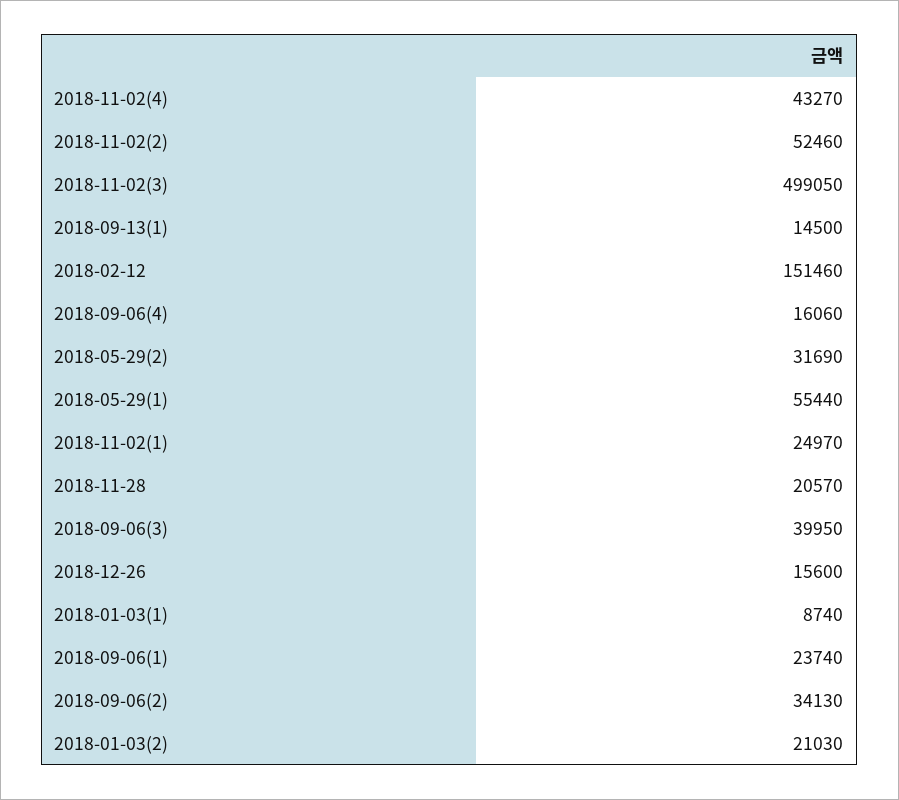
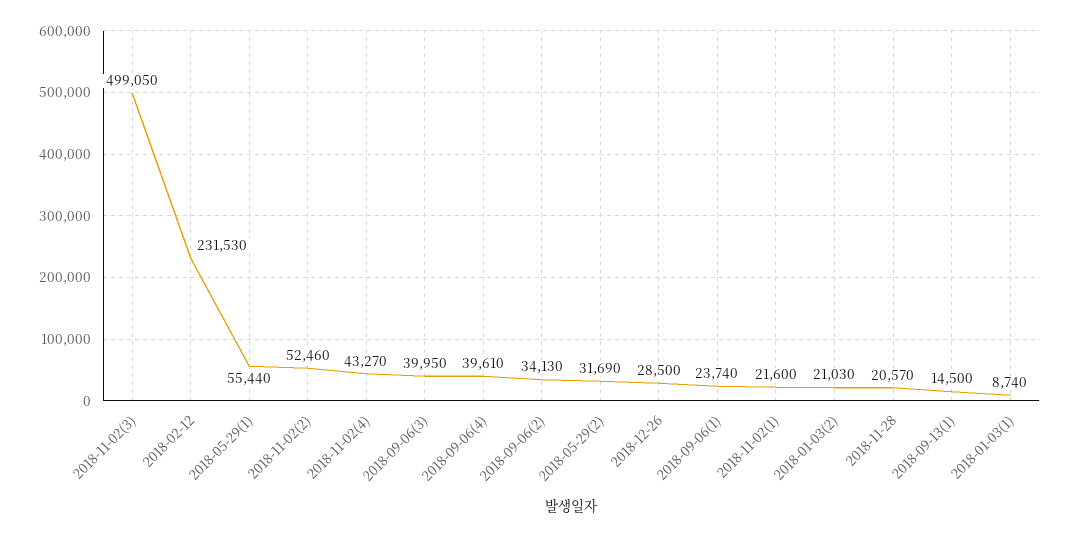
  {
    "2018-11-02(4)": 43270,
    "2018-11-02(2)": 52460,
    "2018-11-02(3)": 499050,
    "2018-09-13(1)": 14500,
-   "2018-02-12": 151460,
+   "2018-02-12": 231530,
-   "2018-09-06(4)": 16060,
+   "2018-09-06(4)": 39610,
    "2018-05-29(2)": 31690,
    "2018-05-29(1)": 55440,
-   "2018-11-02(1)": 24970,
+   "2018-11-02(1)": 21600,
    "2018-11-28": 20570,
    "2018-09-06(3)": 39950,
-   "2018-12-26": 15600,
+   "2018-12-26": 28500,
    "2018-01-03(1)": 8740,
    "2018-09-06(1)": 23740,
    "2018-09-06(2)": 34130,
    "2018-01-03(2)": 21030
  }

